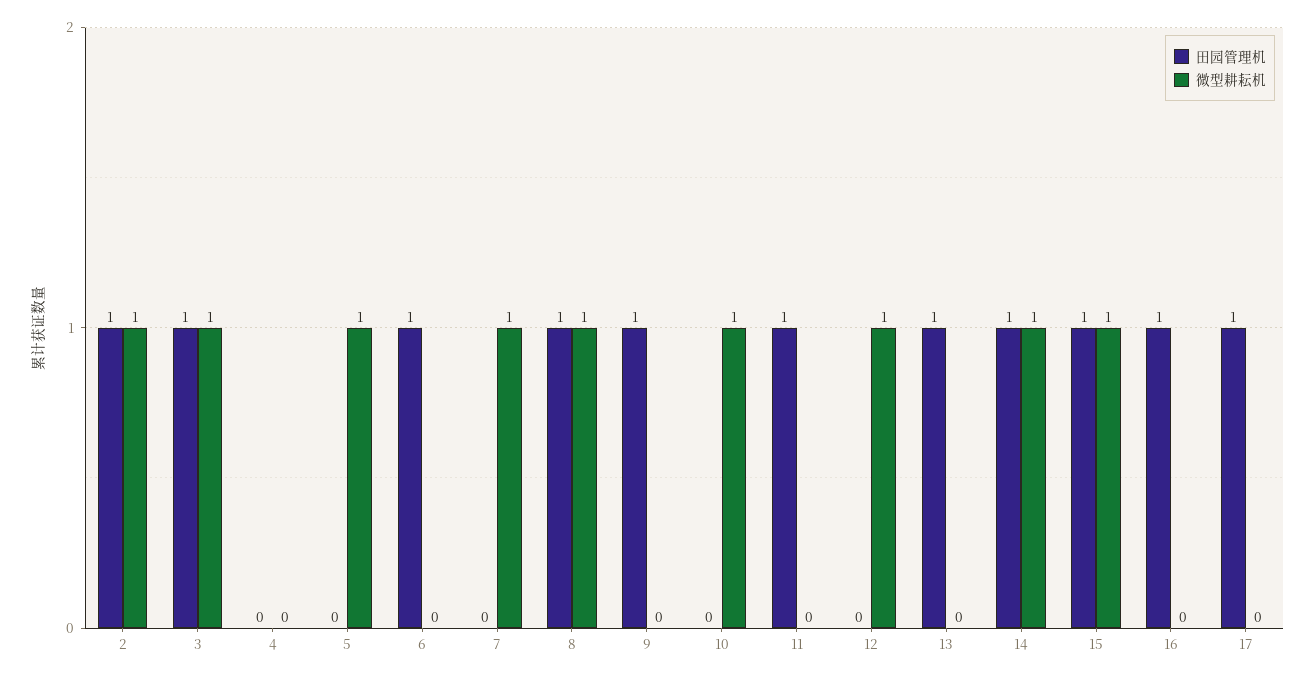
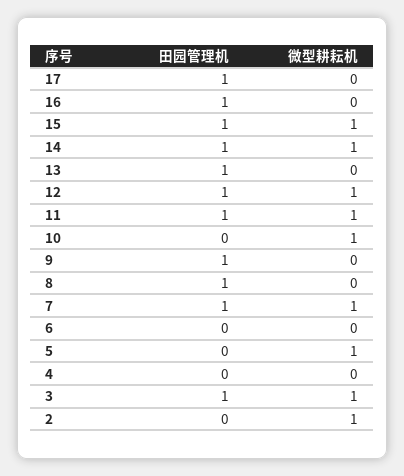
  {
    "田园管理机": {
-     "2": 1,
+     "2": 0,
      "3": 1,
      "4": 0,
      "5": 0,
-     "6": 1,
+     "6": 0,
-     "7": 0,
+     "7": 1,
      "8": 1,
      "9": 1,
      "10": 0,
      "11": 1,
-     "12": 0,
+     "12": 1,
      "13": 1,
      "14": 1,
      "15": 1,
      "16": 1,
      "17": 1
    },
    "微型耕耘机": {
      "2": 1,
      "3": 1,
      "4": 0,
      "5": 1,
      "6": 0,
      "7": 1,
-     "8": 1,
+     "8": 0,
      "9": 0,
      "10": 1,
-     "11": 0,
+     "11": 1,
      "12": 1,
      "13": 0,
      "14": 1,
      "15": 1,
      "16": 0,
      "17": 0
    }
  }

